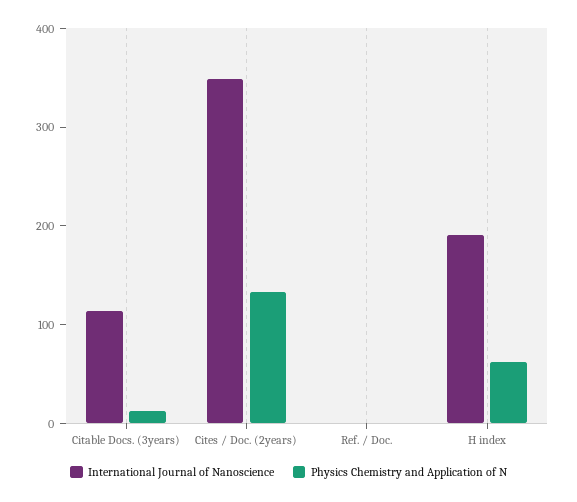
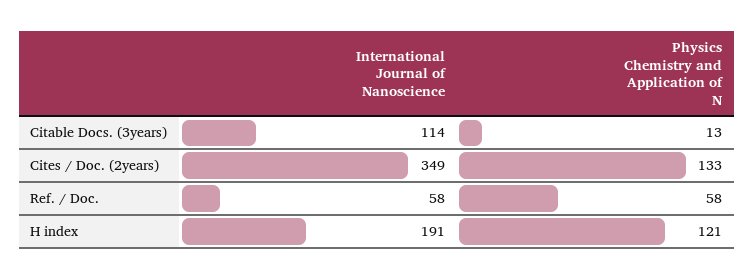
  {
    "International Journal of Nanoscience": {
      "Citable Docs. (3years)": 114,
      "Cites / Doc. (2years)": 349,
-     "Ref. / Doc.": 0,
+     "Ref. / Doc.": 58,
      "H index": 191
    },
    "Physics Chemistry and Application of N": {
      "Citable Docs. (3years)": 13,
      "Cites / Doc. (2years)": 133,
-     "Ref. / Doc.": 0,
+     "Ref. / Doc.": 58,
-     "H index": 60
+     "H index": 121
    }
  }

